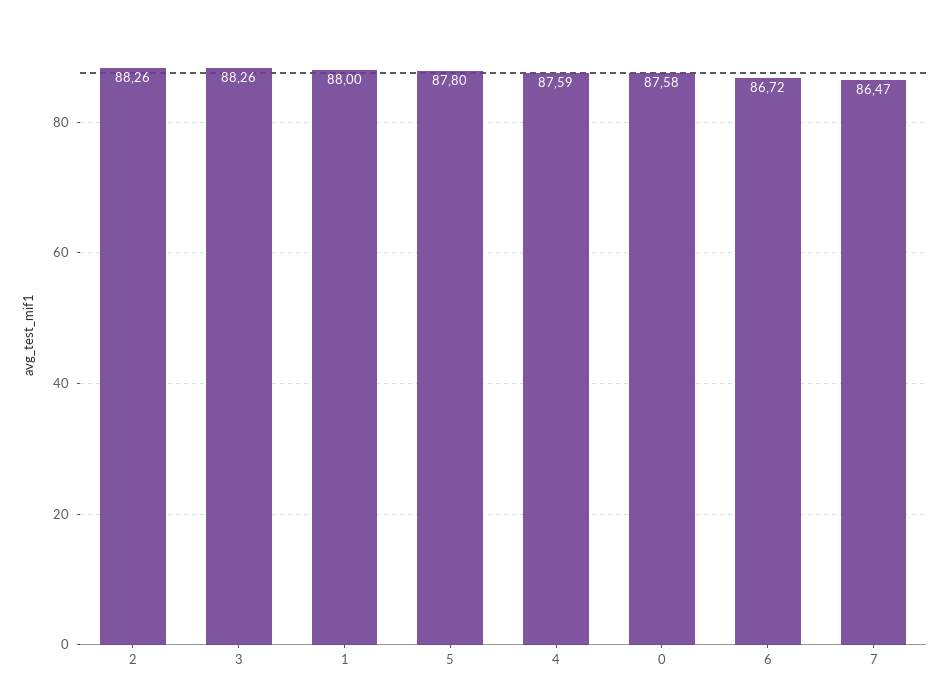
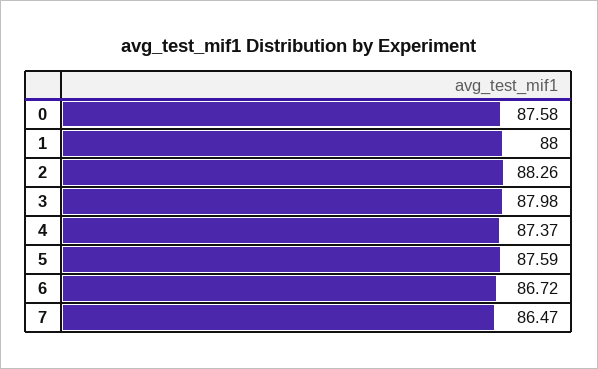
  {
    "2": 88.26,
-   "3": 88.26,
+   "3": 87.98,
    "1": 88,
-   "5": 87.8,
+   "5": 87.59,
-   "4": 87.59,
+   "4": 87.37,
    "0": 87.58,
    "6": 86.72,
    "7": 86.47
  }

